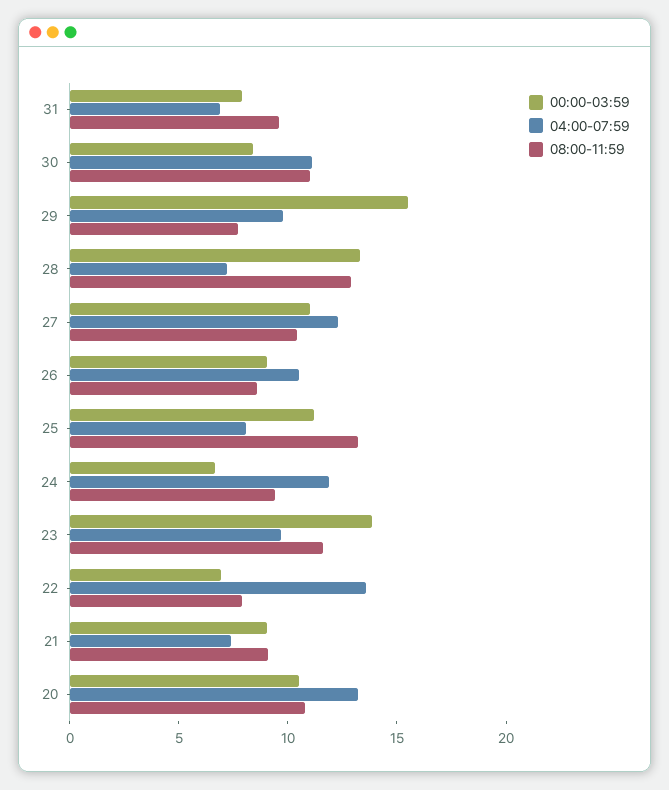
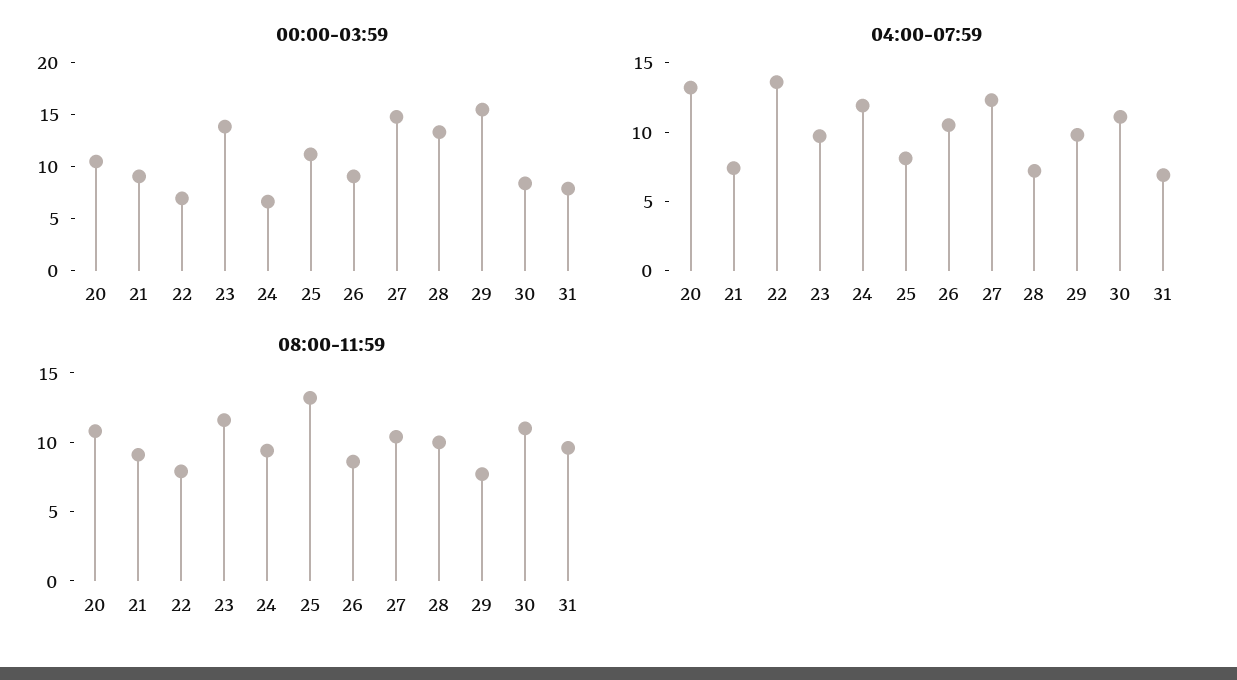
  {
    "00:00-03:59": {
      "31": 8,
      "30": 8,
      "29": 16,
      "28": 13,
-     "27": 11,
+     "27": 15,
      "26": 9,
      "25": 11,
      "24": 7,
      "23": 14,
      "22": 7,
      "21": 9,
      "20": 11
    },
    "04:00-07:59": {
      "31": 7,
      "30": 11,
      "29": 10,
      "28": 7,
      "27": 12,
      "26": 11,
      "25": 8,
      "24": 12,
      "23": 10,
      "22": 14,
      "21": 7,
      "20": 13
    },
    "08:00-11:59": {
      "31": 10,
      "30": 11,
      "29": 8,
-     "28": 13,
+     "28": 10,
      "27": 10,
      "26": 9,
      "25": 13,
      "24": 9,
      "23": 12,
      "22": 8,
      "21": 9,
      "20": 11
    }
  }

